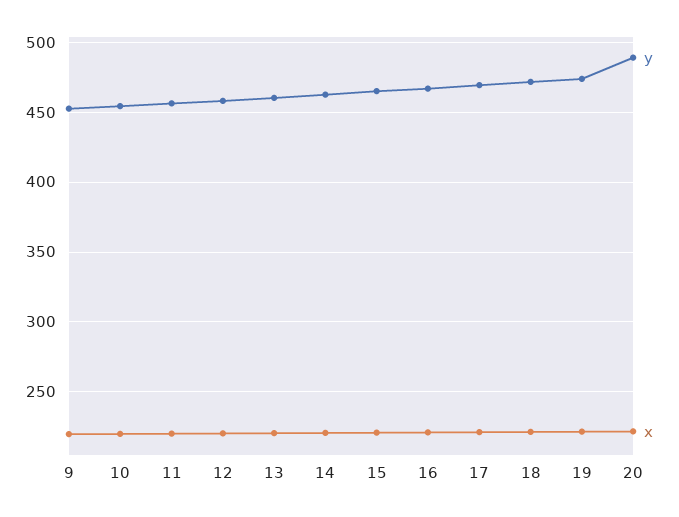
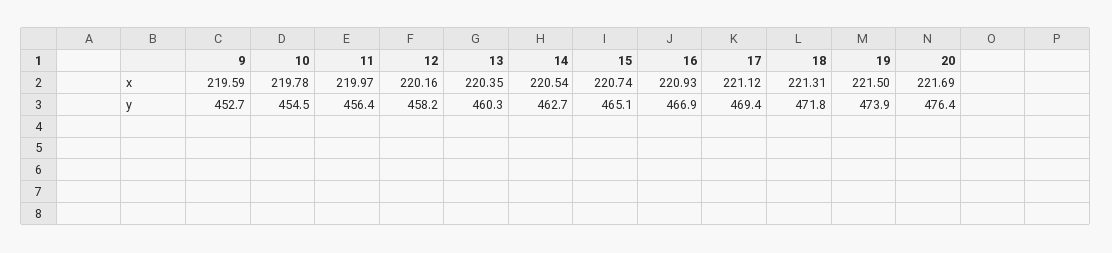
  {
    "y": {
      "9": 452.7,
      "10": 454.5,
      "11": 456.4,
      "12": 458.2,
      "13": 460.3,
      "14": 462.7,
      "15": 465.1,
      "16": 466.9,
      "17": 469.4,
      "18": 471.8,
      "19": 473.9,
-     "20": 490
+     "20": 476.4
    },
    "x": {
      "9": 219.59,
      "10": 219.78,
      "11": 219.97,
      "12": 220.16,
      "13": 220.35,
      "14": 220.54,
      "15": 220.74,
      "16": 220.93,
      "17": 221.12,
      "18": 221.31,
      "19": 221.5,
      "20": 221.69
    }
  }

